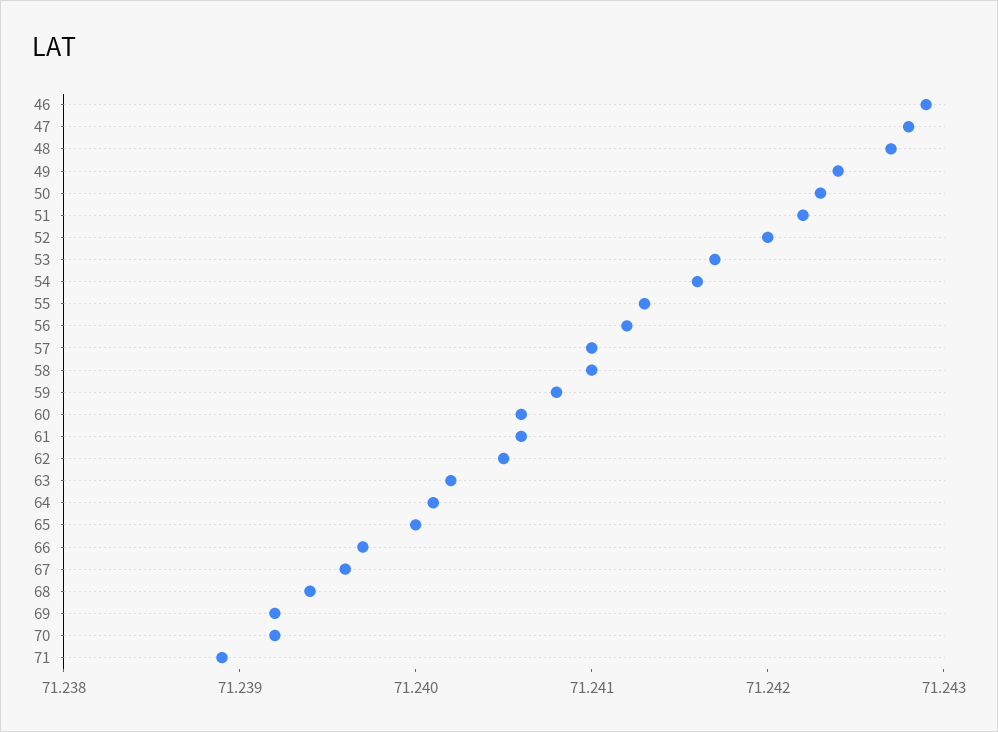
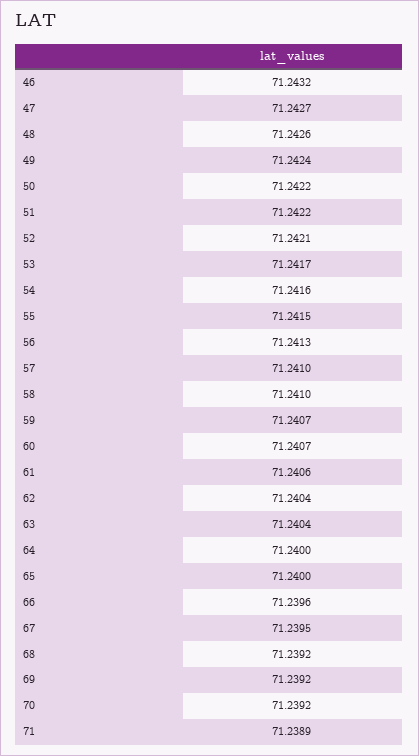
  {
-   "46": 71.2429,
+   "46": 71.2432,
-   "47": 71.2428,
+   "47": 71.2427,
-   "48": 71.2427,
+   "48": 71.2426,
    "49": 71.2424,
-   "50": 71.2423,
+   "50": 71.2422,
    "51": 71.2422,
-   "52": 71.242,
+   "52": 71.2421,
    "53": 71.2417,
    "54": 71.2416,
-   "55": 71.2413,
+   "55": 71.2415,
-   "56": 71.2412,
+   "56": 71.2413,
    "57": 71.241,
    "58": 71.241,
-   "59": 71.2408,
+   "59": 71.2407,
-   "60": 71.2406,
+   "60": 71.2407,
    "61": 71.2406,
-   "62": 71.2405,
+   "62": 71.2404,
-   "63": 71.2402,
+   "63": 71.2404,
-   "64": 71.2401,
+   "64": 71.24,
    "65": 71.24,
-   "66": 71.2397,
+   "66": 71.2396,
-   "67": 71.2396,
+   "67": 71.2395,
-   "68": 71.2394,
+   "68": 71.2392,
    "69": 71.2392,
    "70": 71.2392,
    "71": 71.2389
  }

